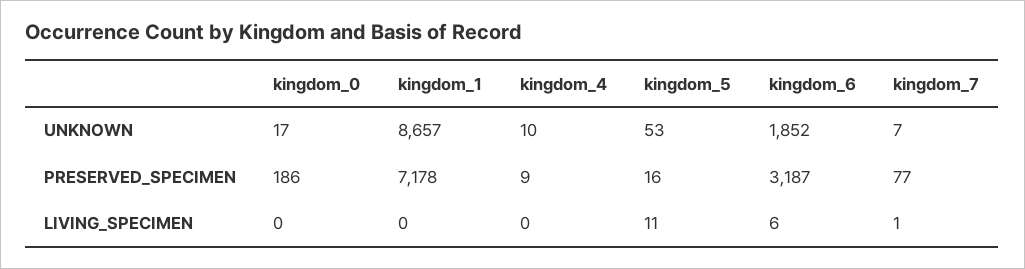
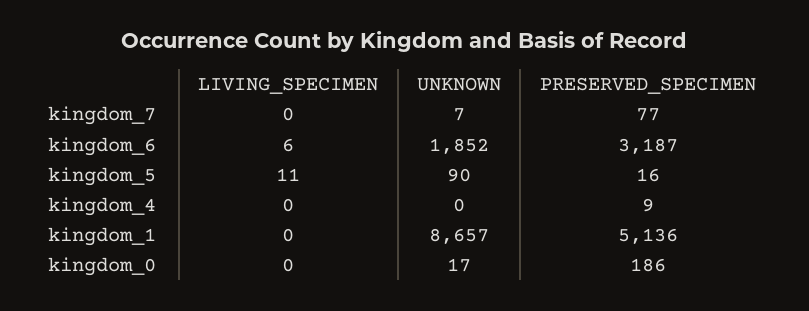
  {
    "kingdom_0": {
      "UNKNOWN": 17,
      "PRESERVED_SPECIMEN": 186,
      "LIVING_SPECIMEN": 0
    },
    "kingdom_1": {
      "UNKNOWN": 8657,
-     "PRESERVED_SPECIMEN": 7178,
+     "PRESERVED_SPECIMEN": 5136,
      "LIVING_SPECIMEN": 0
    },
    "kingdom_4": {
-     "UNKNOWN": 10,
+     "UNKNOWN": 0,
      "PRESERVED_SPECIMEN": 9,
      "LIVING_SPECIMEN": 0
    },
    "kingdom_5": {
-     "UNKNOWN": 53,
+     "UNKNOWN": 90,
      "PRESERVED_SPECIMEN": 16,
      "LIVING_SPECIMEN": 11
    },
    "kingdom_6": {
      "UNKNOWN": 1852,
      "PRESERVED_SPECIMEN": 3187,
      "LIVING_SPECIMEN": 6
    },
    "kingdom_7": {
      "UNKNOWN": 7,
      "PRESERVED_SPECIMEN": 77,
-     "LIVING_SPECIMEN": 1
+     "LIVING_SPECIMEN": 0
    }
  }

